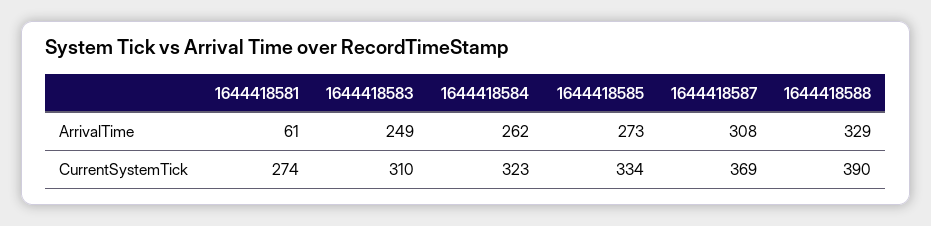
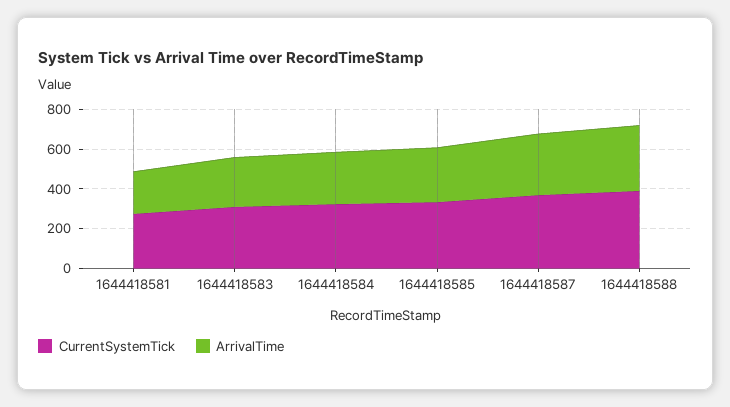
  {
    "ArrivalTime": {
-     "1644418581": 61,
+     "1644418581": 200,
      "1644418583": 249,
      "1644418584": 262,
      "1644418585": 273,
      "1644418587": 308,
      "1644418588": 329
    },
    "CurrentSystemTick": {
      "1644418581": 274,
      "1644418583": 310,
      "1644418584": 323,
      "1644418585": 334,
      "1644418587": 369,
      "1644418588": 390
    }
  }

